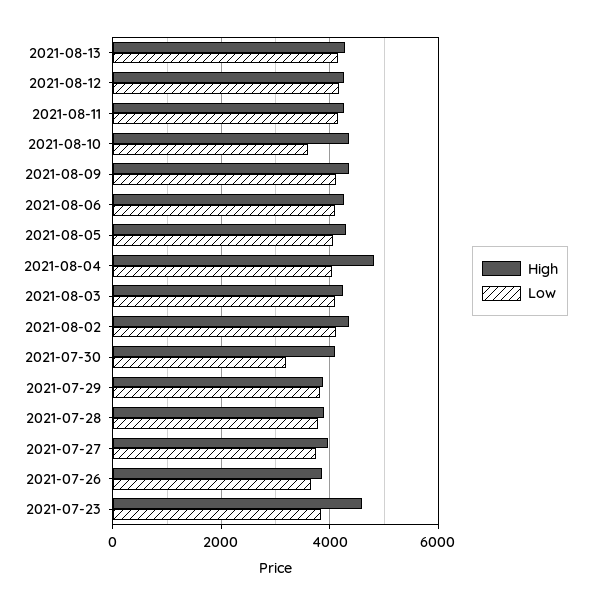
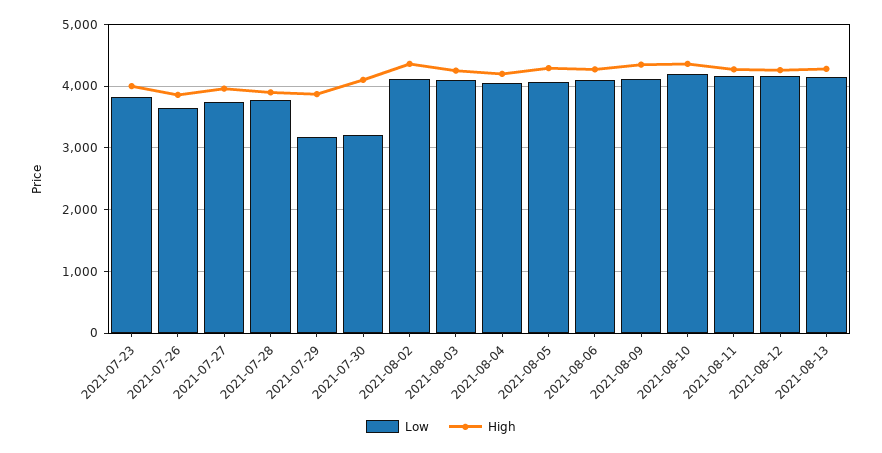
  {
    "High": {
      "2021-08-13": 4300,
      "2021-08-12": 4300,
      "2021-08-11": 4300,
      "2021-08-10": 4400,
      "2021-08-09": 4400,
      "2021-08-06": 4300,
      "2021-08-05": 4300,
-     "2021-08-04": 4800,
+     "2021-08-04": 4200,
      "2021-08-03": 4300,
      "2021-08-02": 4400,
      "2021-07-30": 4100,
      "2021-07-29": 3900,
      "2021-07-28": 3900,
      "2021-07-27": 4000,
      "2021-07-26": 3900,
-     "2021-07-23": 4600
+     "2021-07-23": 4000
    },
    "Low": {
      "2021-08-13": 4200,
      "2021-08-12": 4200,
      "2021-08-11": 4200,
-     "2021-08-10": 3600,
+     "2021-08-10": 4200,
      "2021-08-09": 4100,
      "2021-08-06": 4100,
      "2021-08-05": 4100,
      "2021-08-04": 4100,
      "2021-08-03": 4100,
      "2021-08-02": 4100,
      "2021-07-30": 3200,
-     "2021-07-29": 3800,
+     "2021-07-29": 3200,
      "2021-07-28": 3800,
      "2021-07-27": 3800,
      "2021-07-26": 3700,
      "2021-07-23": 3800
    }
  }

